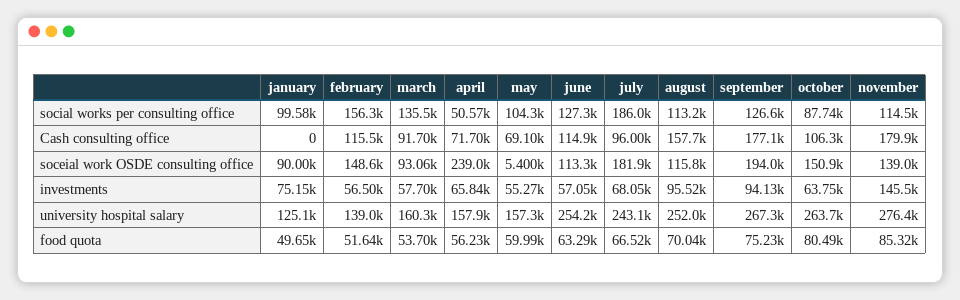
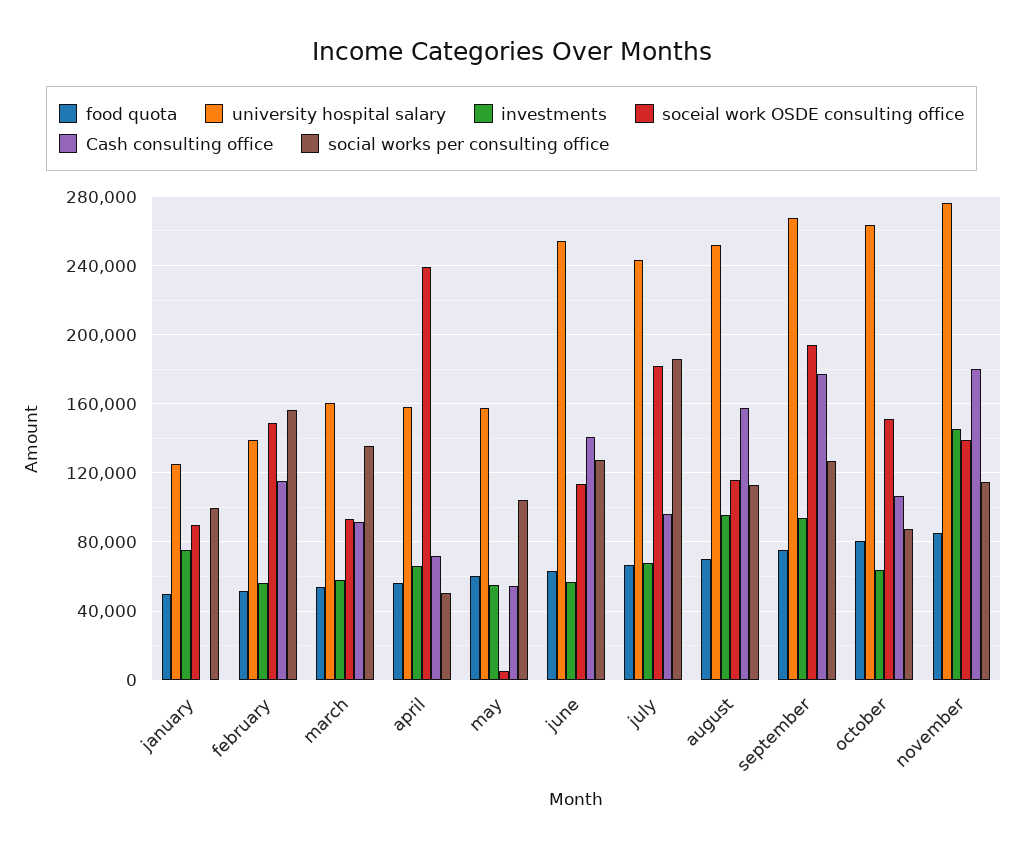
  {
    "social works per consulting office": {
      "january": 99580,
      "february": 156300,
      "march": 135500,
      "april": 50570,
      "may": 104300,
      "june": 127300,
      "july": 186000,
      "august": 113200,
      "september": 126600,
      "october": 87740,
      "november": 114500
    },
    "Cash consulting office": {
      "january": 0,
      "february": 115500,
      "march": 91700,
      "april": 71700,
-     "may": 69100,
+     "may": 55000,
-     "june": 114900,
+     "june": 140000,
      "july": 96000,
      "august": 157700,
      "september": 177100,
      "october": 106300,
      "november": 179900
    },
    "soceial work OSDE consulting office": {
      "january": 90000,
      "february": 148600,
      "march": 93060,
      "april": 239000,
      "may": 5400,
      "june": 113300,
      "july": 181900,
      "august": 115800,
      "september": 194000,
      "october": 150900,
      "november": 139000
    },
    "investments": {
      "january": 75150,
      "february": 56500,
      "march": 57700,
      "april": 65840,
      "may": 55270,
      "june": 57050,
      "july": 68050,
      "august": 95520,
      "september": 94130,
      "october": 63750,
      "november": 145500
    },
    "university hospital salary": {
      "january": 125100,
      "february": 139000,
      "march": 160300,
      "april": 157900,
      "may": 157300,
      "june": 254200,
      "july": 243100,
      "august": 252000,
      "september": 267300,
      "october": 263700,
      "november": 276400
    },
    "food quota": {
      "january": 49650,
      "february": 51640,
      "march": 53700,
      "april": 56230,
      "may": 59990,
      "june": 63290,
      "july": 66520,
      "august": 70040,
      "september": 75230,
      "october": 80490,
      "november": 85320
    }
  }

